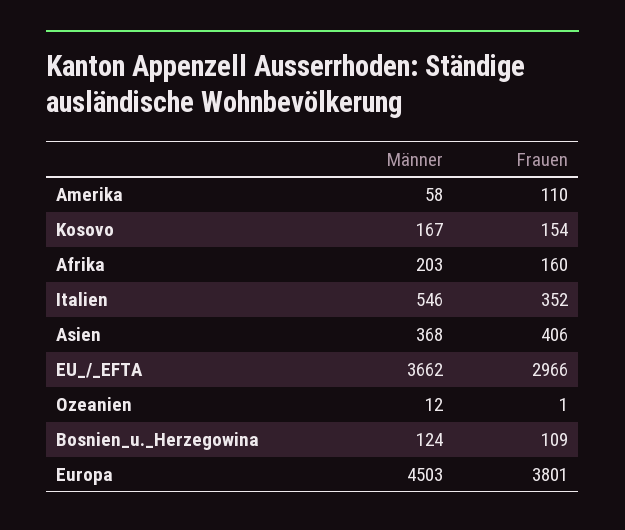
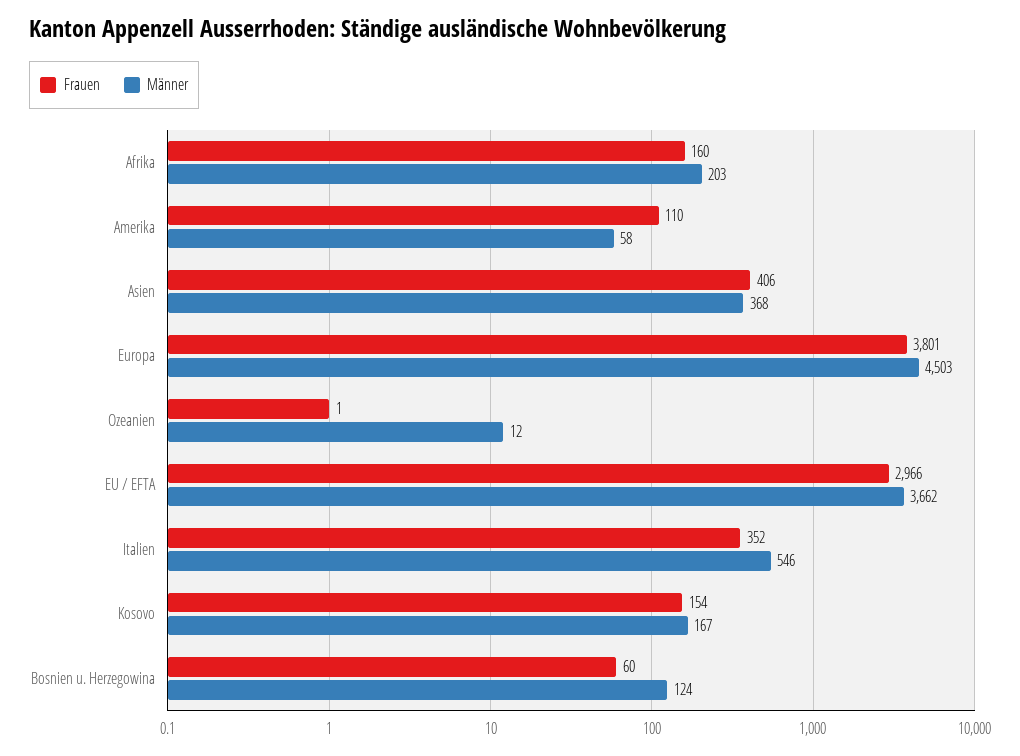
  {
    "Männer": {
      "Amerika": 58,
      "Kosovo": 167,
      "Afrika": 203,
      "Italien": 546,
      "Asien": 368,
      "EU_/_EFTA": 3662,
      "Ozeanien": 12,
      "Bosnien_u._Herzegowina": 124,
      "Europa": 4503
    },
    "Frauen": {
      "Amerika": 110,
      "Kosovo": 154,
      "Afrika": 160,
      "Italien": 352,
      "Asien": 406,
      "EU_/_EFTA": 2966,
      "Ozeanien": 1,
-     "Bosnien_u._Herzegowina": 109,
+     "Bosnien_u._Herzegowina": 60,
      "Europa": 3801
    }
  }

